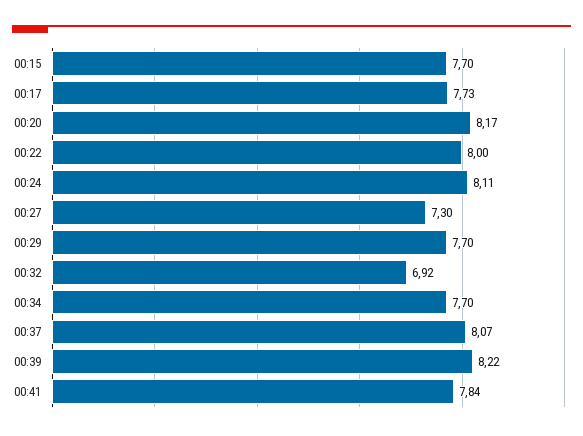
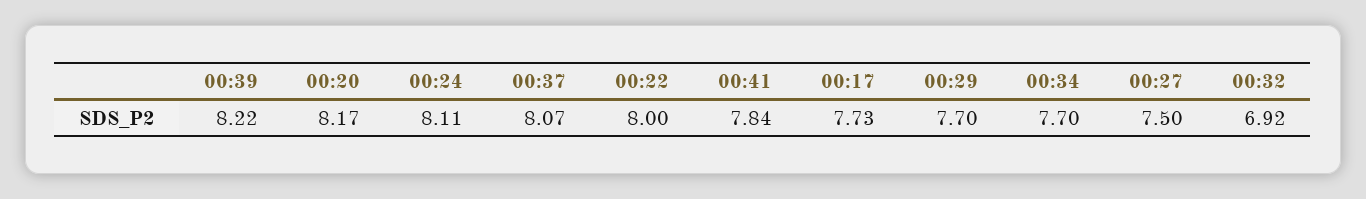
  {
-   "00:15": 7.7,
    "00:17": 7.73,
    "00:20": 8.17,
    "00:22": 8,
    "00:24": 8.11,
-   "00:27": 7.3,
+   "00:27": 7.5,
    "00:29": 7.7,
    "00:32": 6.92,
    "00:34": 7.7,
    "00:37": 8.07,
    "00:39": 8.22,
    "00:41": 7.84
  }

